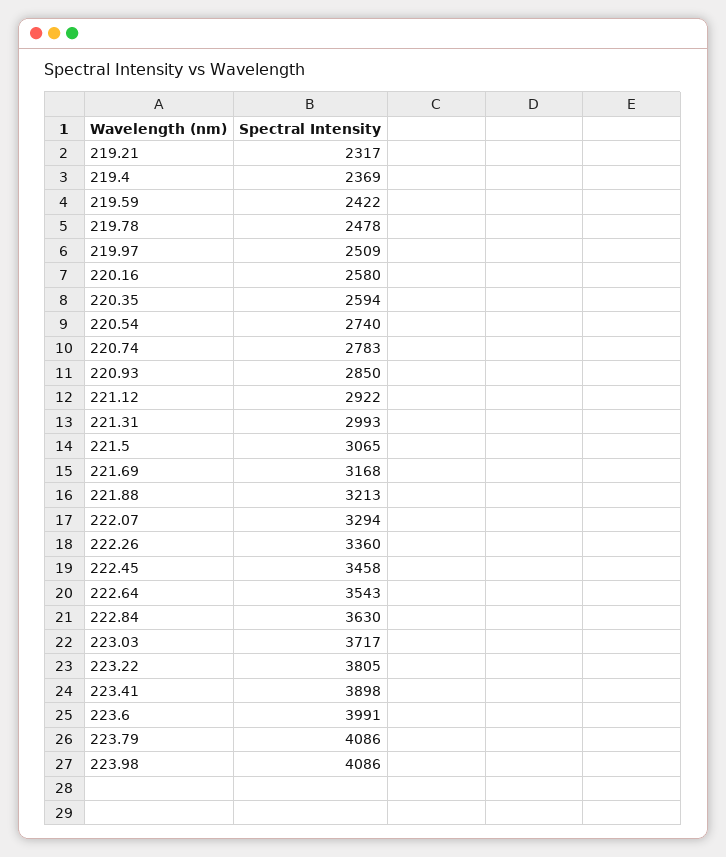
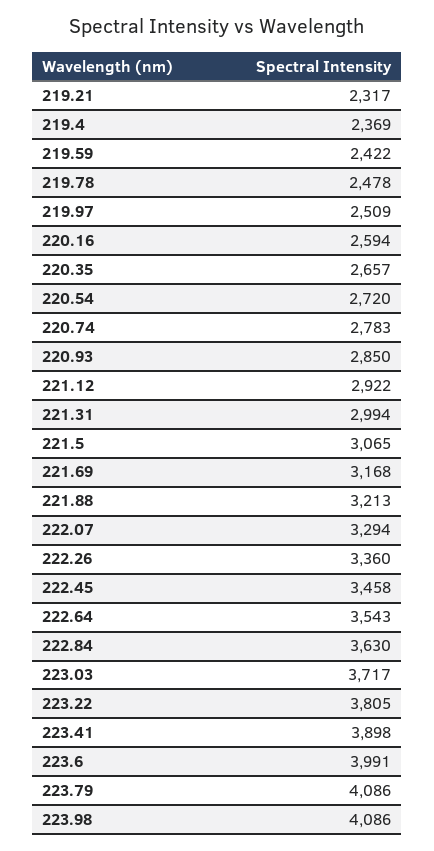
  {
    "219.21": 2317,
    "219.4": 2369,
    "219.59": 2422,
    "219.78": 2478,
    "219.97": 2509,
-   "220.16": 2580,
+   "220.16": 2594,
-   "220.35": 2594,
+   "220.35": 2657,
-   "220.54": 2740,
+   "220.54": 2720,
    "220.74": 2783,
    "220.93": 2850,
    "221.12": 2922,
-   "221.31": 2993,
+   "221.31": 2994,
    "221.5": 3065,
    "221.69": 3168,
    "221.88": 3213,
    "222.07": 3294,
    "222.26": 3360,
    "222.45": 3458,
    "222.64": 3543,
    "222.84": 3630,
    "223.03": 3717,
    "223.22": 3805,
    "223.41": 3898,
    "223.6": 3991,
    "223.79": 4086,
    "223.98": 4086
  }

